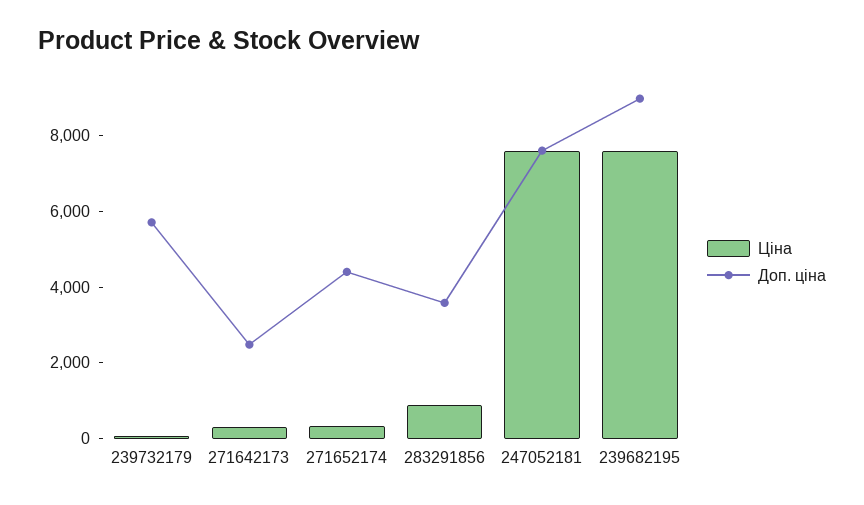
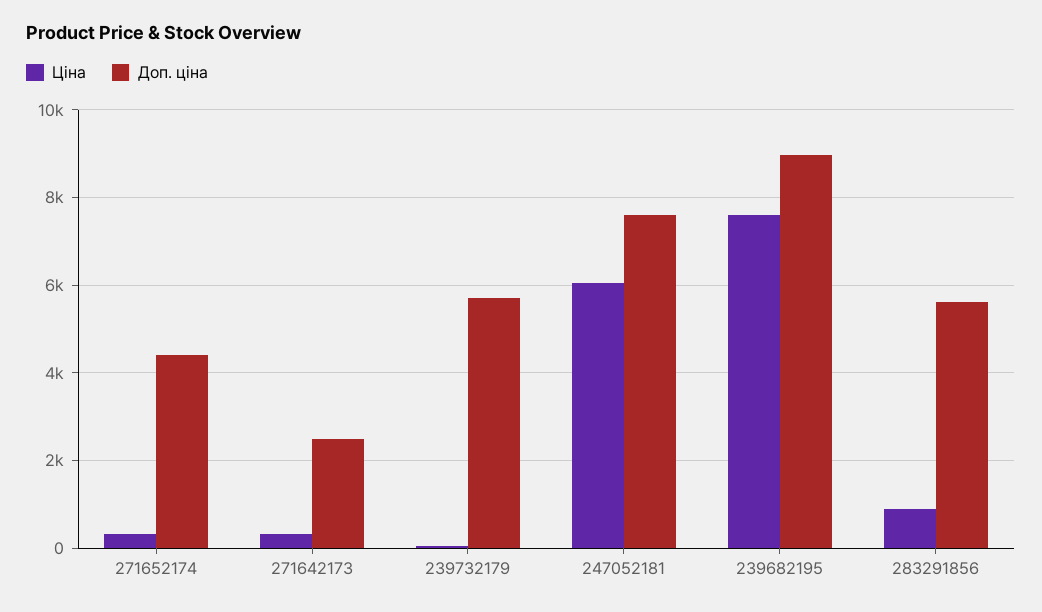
  {
    "Ціна": {
      "239732179": 0,
      "271642173": 400,
      "271652174": 400,
      "283291856": 800,
-     "247052181": 7500,
+     "247052181": 6000,
      "239682195": 7600
    },
    "Доп. ціна": {
      "239732179": 5800,
      "271642173": 2400,
      "271652174": 4400,
-     "283291856": 3500,
+     "283291856": 5600,
      "247052181": 7600,
      "239682195": 9000
    }
  }

